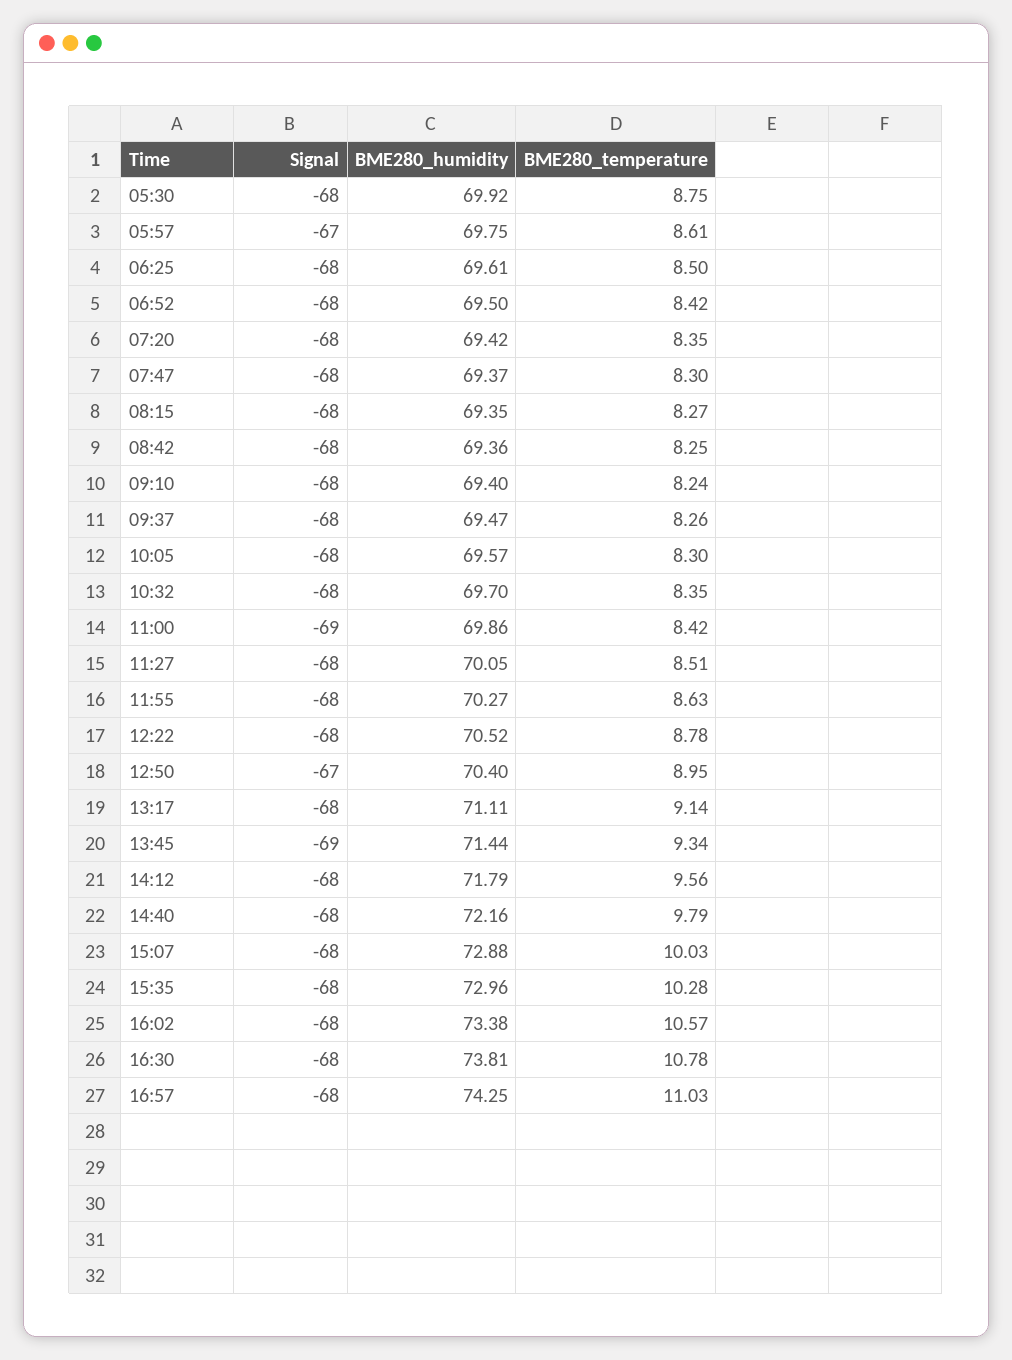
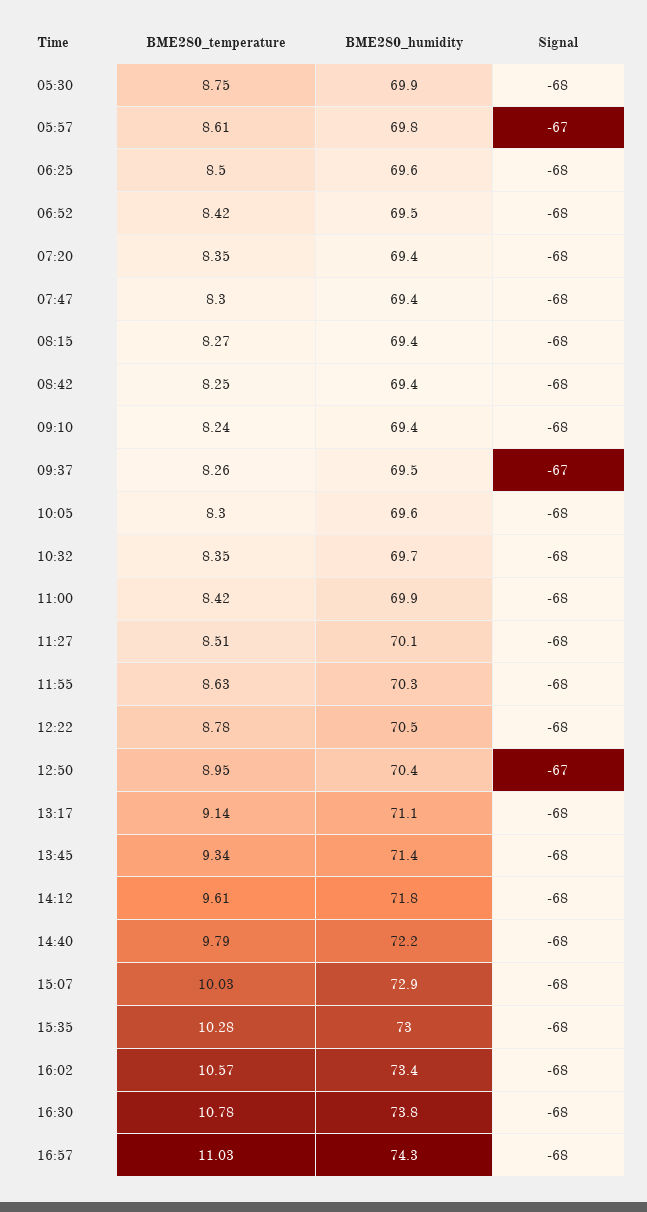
  {
    "Signal": {
      "05:30": -68,
      "05:57": -67,
      "06:25": -68,
      "06:52": -68,
      "07:20": -68,
      "07:47": -68,
      "08:15": -68,
      "08:42": -68,
      "09:10": -68,
-     "09:37": -68,
+     "09:37": -67,
      "10:05": -68,
      "10:32": -68,
-     "11:00": -69,
+     "11:00": -68,
      "11:27": -68,
      "11:55": -68,
      "12:22": -68,
      "12:50": -67,
      "13:17": -68,
-     "13:45": -69,
+     "13:45": -68,
      "14:12": -68,
      "14:40": -68,
      "15:07": -68,
      "15:35": -68,
      "16:02": -68,
      "16:30": -68,
      "16:57": -68
    },
    "BME280_humidity": {
      "05:30": 69.92,
      "05:57": 69.75,
      "06:25": 69.61,
      "06:52": 69.5,
      "07:20": 69.42,
      "07:47": 69.37,
      "08:15": 69.35,
      "08:42": 69.36,
      "09:10": 69.4,
      "09:37": 69.47,
      "10:05": 69.57,
      "10:32": 69.7,
      "11:00": 69.86,
      "11:27": 70.05,
      "11:55": 70.27,
      "12:22": 70.52,
      "12:50": 70.4,
      "13:17": 71.11,
      "13:45": 71.44,
      "14:12": 71.79,
      "14:40": 72.16,
      "15:07": 72.88,
      "15:35": 72.96,
      "16:02": 73.38,
      "16:30": 73.81,
      "16:57": 74.25
    },
    "BME280_temperature": {
      "05:30": 8.75,
      "05:57": 8.61,
      "06:25": 8.5,
      "06:52": 8.42,
      "07:20": 8.35,
      "07:47": 8.3,
      "08:15": 8.27,
      "08:42": 8.25,
      "09:10": 8.24,
      "09:37": 8.26,
      "10:05": 8.3,
      "10:32": 8.35,
      "11:00": 8.42,
      "11:27": 8.51,
      "11:55": 8.63,
      "12:22": 8.78,
      "12:50": 8.95,
      "13:17": 9.14,
      "13:45": 9.34,
-     "14:12": 9.56,
+     "14:12": 9.61,
      "14:40": 9.79,
      "15:07": 10.03,
      "15:35": 10.28,
      "16:02": 10.57,
      "16:30": 10.78,
      "16:57": 11.03
    }
  }

